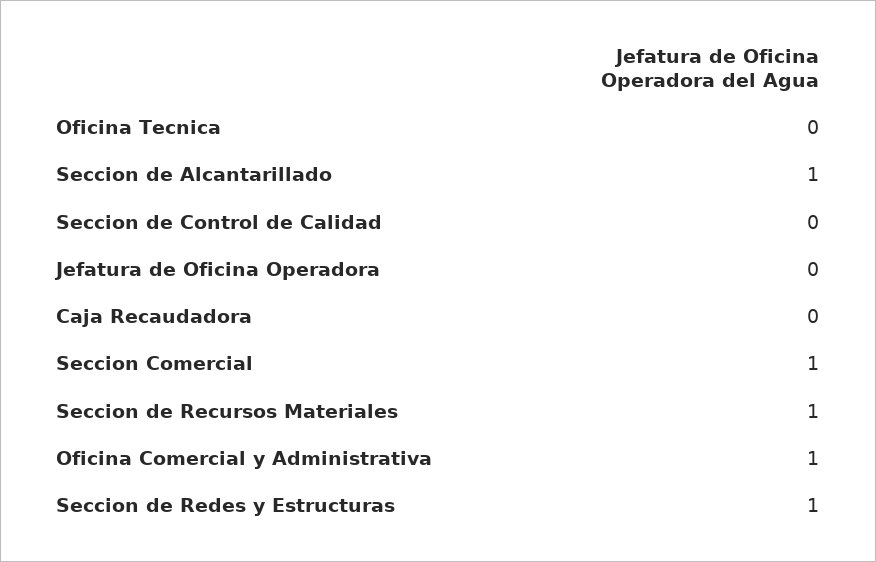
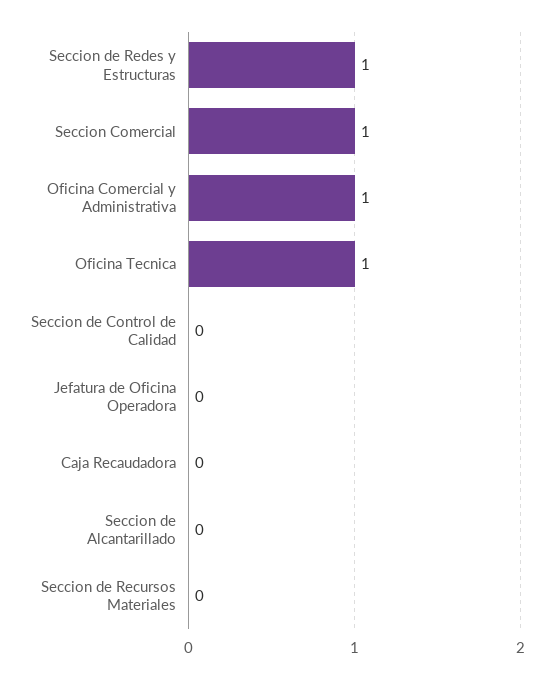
  {
-   "Oficina Tecnica": 0,
+   "Oficina Tecnica": 1,
-   "Seccion de Alcantarillado": 1,
+   "Seccion de Alcantarillado": 0,
    "Seccion de Control de Calidad": 0,
    "Jefatura de Oficina Operadora": 0,
    "Caja Recaudadora": 0,
    "Seccion Comercial": 1,
-   "Seccion de Recursos Materiales": 1,
+   "Seccion de Recursos Materiales": 0,
    "Oficina Comercial y Administrativa": 1,
    "Seccion de Redes y Estructuras": 1
  }

